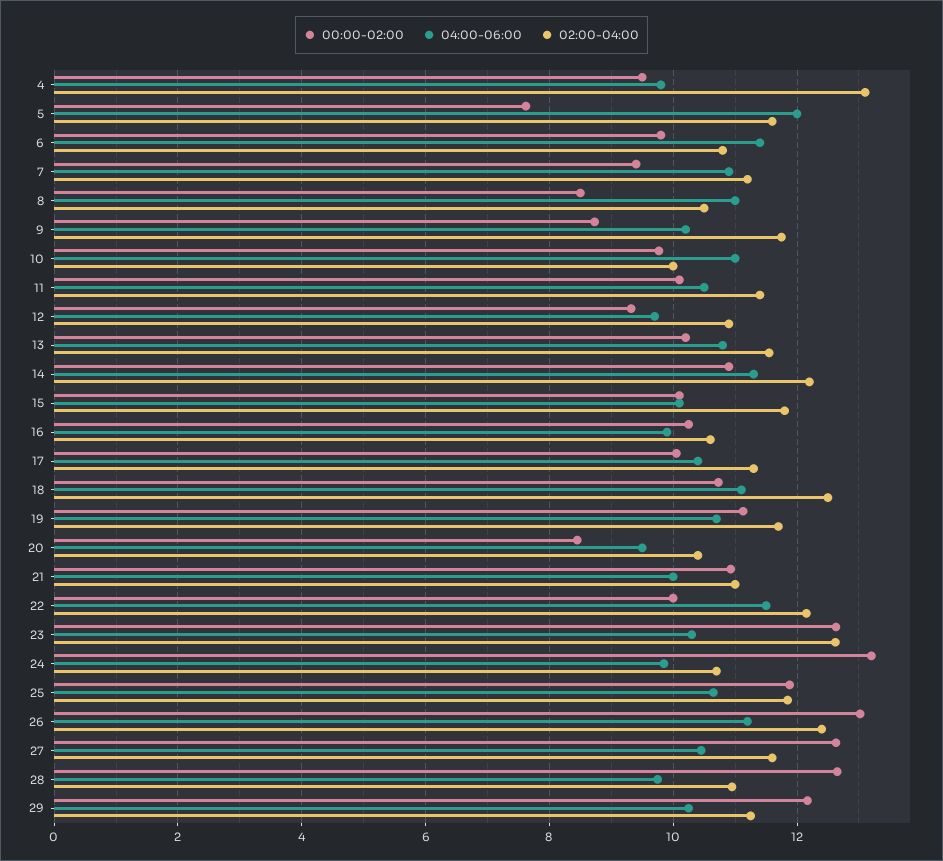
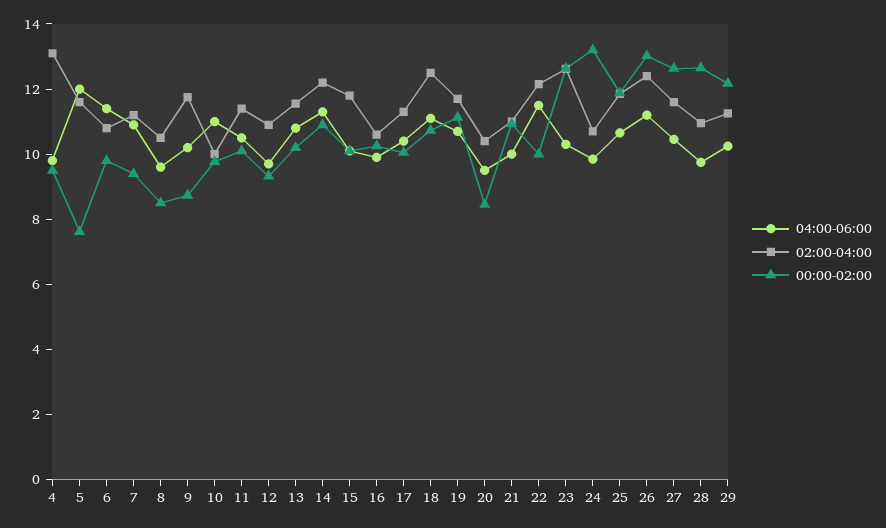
  {
    "00:00-02:00": {
      "4": 9.6,
      "5": 7.6,
      "6": 9.8,
      "7": 9.4,
      "8": 8.6,
      "9": 8.8,
      "10": 9.8,
      "11": 10.2,
      "12": 9.4,
      "13": 10.2,
      "14": 11,
      "15": 10.2,
      "16": 10.2,
      "17": 10,
      "18": 10.8,
      "19": 11.2,
      "20": 8.4,
      "21": 11,
      "22": 10,
      "23": 12.6,
      "24": 13.2,
      "25": 11.8,
      "26": 13,
      "27": 12.6,
      "28": 12.6,
      "29": 12.2
    },
    "04:00-06:00": {
      "4": 9.8,
      "5": 12,
      "6": 11.4,
      "7": 11,
-     "8": 11,
+     "8": 9.5,
      "9": 10.2,
      "10": 11,
      "11": 10.6,
      "12": 9.8,
      "13": 10.8,
      "14": 11.4,
      "15": 10.2,
      "16": 10,
      "17": 10.4,
      "18": 11.2,
      "19": 10.8,
      "20": 9.6,
      "21": 10,
      "22": 11.6,
      "23": 10.4,
      "24": 9.8,
      "25": 10.6,
      "26": 11.2,
      "27": 10.4,
      "28": 9.8,
      "29": 10.2
    },
    "02:00-04:00": {
      "4": 13.2,
      "5": 11.6,
      "6": 10.8,
      "7": 11.2,
      "8": 10.6,
      "9": 11.8,
      "10": 10,
      "11": 11.4,
      "12": 11,
      "13": 11.6,
      "14": 12.2,
      "15": 11.8,
      "16": 10.6,
      "17": 11.4,
      "18": 12.6,
      "19": 11.8,
      "20": 10.4,
      "21": 11,
      "22": 12.2,
      "23": 12.6,
      "24": 10.8,
      "25": 11.8,
      "26": 12.4,
      "27": 11.6,
      "28": 11,
      "29": 11.2
    }
  }

